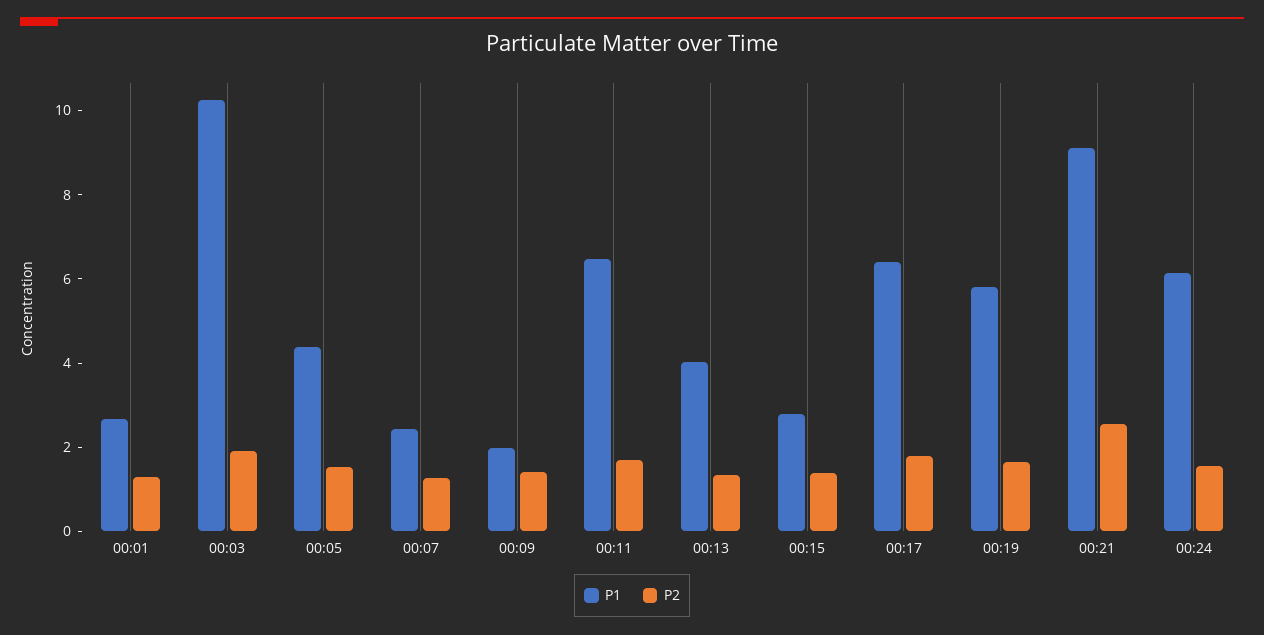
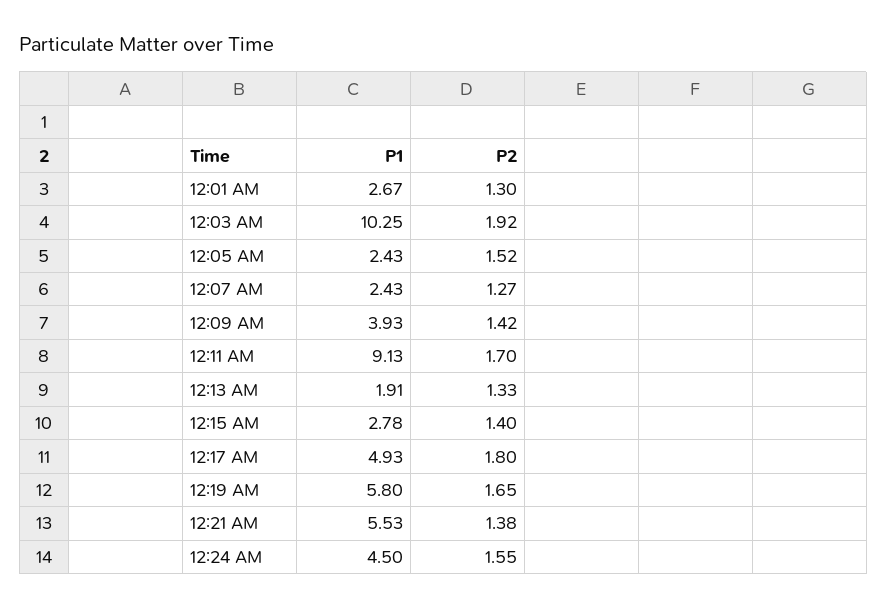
  {
    "P1": {
      "00:01": 2.67,
      "00:03": 10.25,
-     "00:05": 4.5,
+     "00:05": 2.43,
      "00:07": 2.43,
-     "00:09": 2,
+     "00:09": 3.93,
-     "00:11": 6.5,
+     "00:11": 9.13,
-     "00:13": 4,
+     "00:13": 1.91,
      "00:15": 2.78,
-     "00:17": 6.5,
+     "00:17": 4.93,
      "00:19": 5.8,
-     "00:21": 9,
+     "00:21": 5.53,
-     "00:24": 6
+     "00:24": 4.5
    },
    "P2": {
      "00:01": 1.3,
      "00:03": 1.92,
      "00:05": 1.52,
      "00:07": 1.27,
      "00:09": 1.42,
      "00:11": 1.7,
      "00:13": 1.33,
      "00:15": 1.4,
      "00:17": 1.8,
      "00:19": 1.65,
-     "00:21": 2.5,
+     "00:21": 1.38,
      "00:24": 1.55
    }
  }

